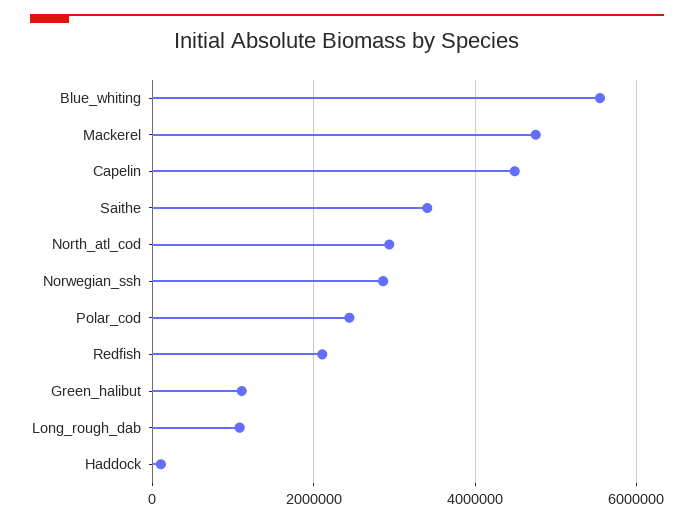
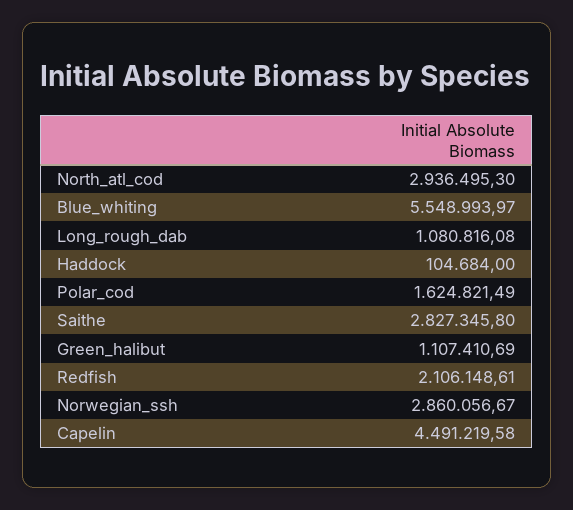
  {
    "Blue_whiting": 5548993.97,
-   "Mackerel": 4800000,
    "Capelin": 4491219.58,
-   "Saithe": 3400000,
+   "Saithe": 2827345.8,
    "North_atl_cod": 2936495.3,
    "Norwegian_ssh": 2860056.67,
-   "Polar_cod": 2400000,
+   "Polar_cod": 1624821.49,
    "Redfish": 2106148.61,
    "Green_halibut": 1107410.69,
    "Long_rough_dab": 1080816.08,
    "Haddock": 104684
  }

